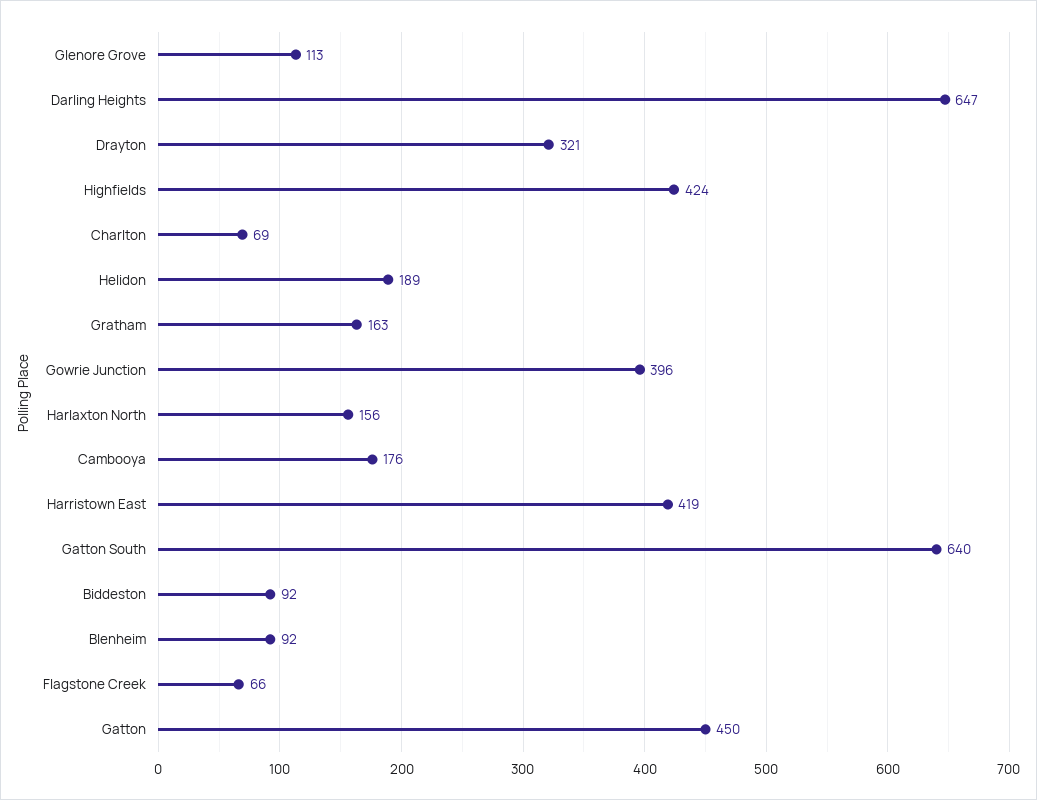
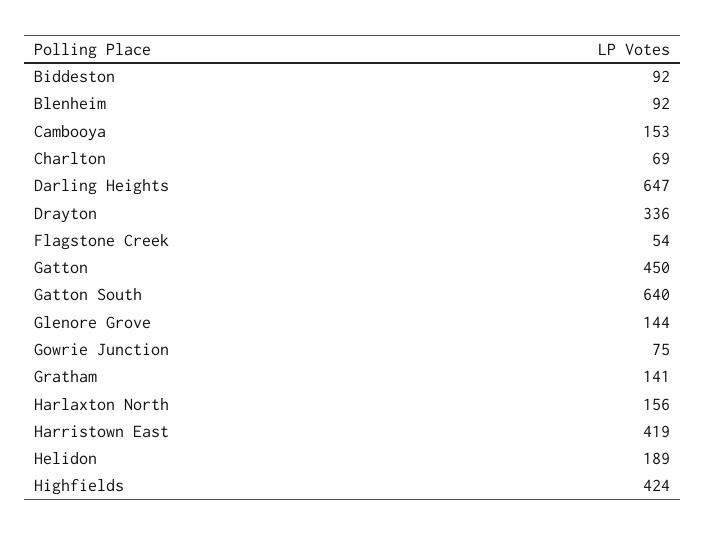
  {
-   "Glenore Grove": 113,
+   "Glenore Grove": 144,
    "Darling Heights": 647,
-   "Drayton": 321,
+   "Drayton": 336,
    "Highfields": 424,
    "Charlton": 69,
    "Helidon": 189,
-   "Gratham": 163,
+   "Gratham": 141,
-   "Gowrie Junction": 396,
+   "Gowrie Junction": 75,
    "Harlaxton North": 156,
-   "Cambooya": 176,
+   "Cambooya": 153,
    "Harristown East": 419,
    "Gatton South": 640,
    "Biddeston": 92,
    "Blenheim": 92,
-   "Flagstone Creek": 66,
+   "Flagstone Creek": 54,
    "Gatton": 450
  }

